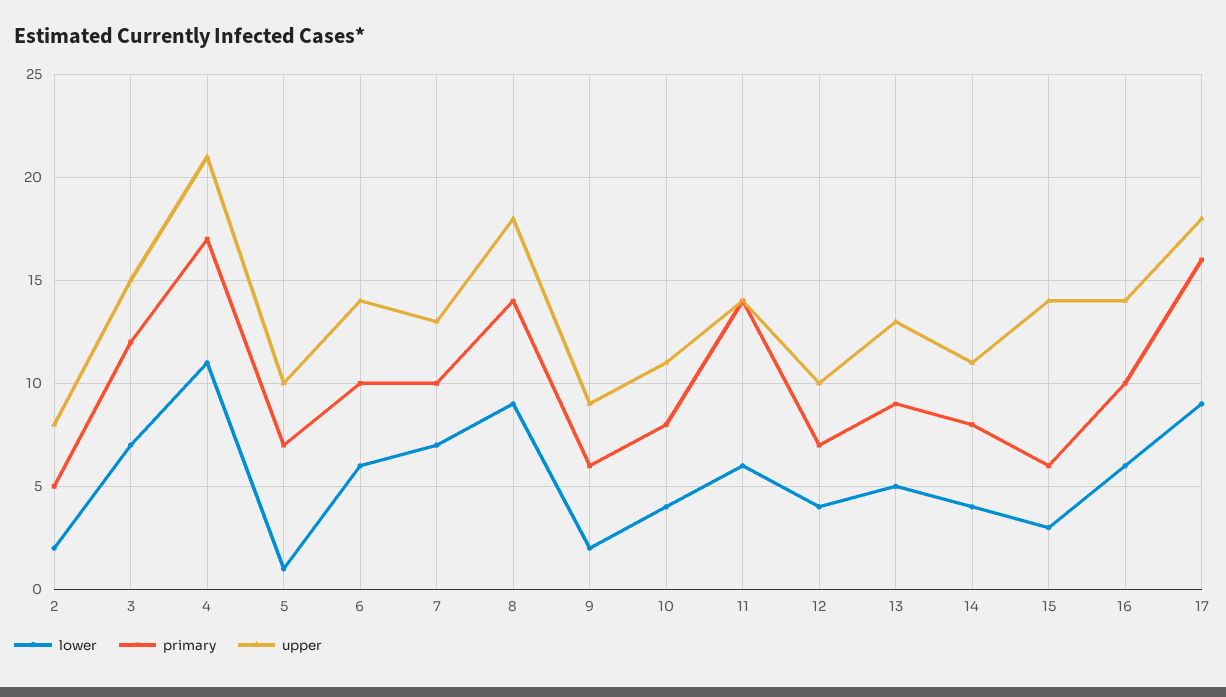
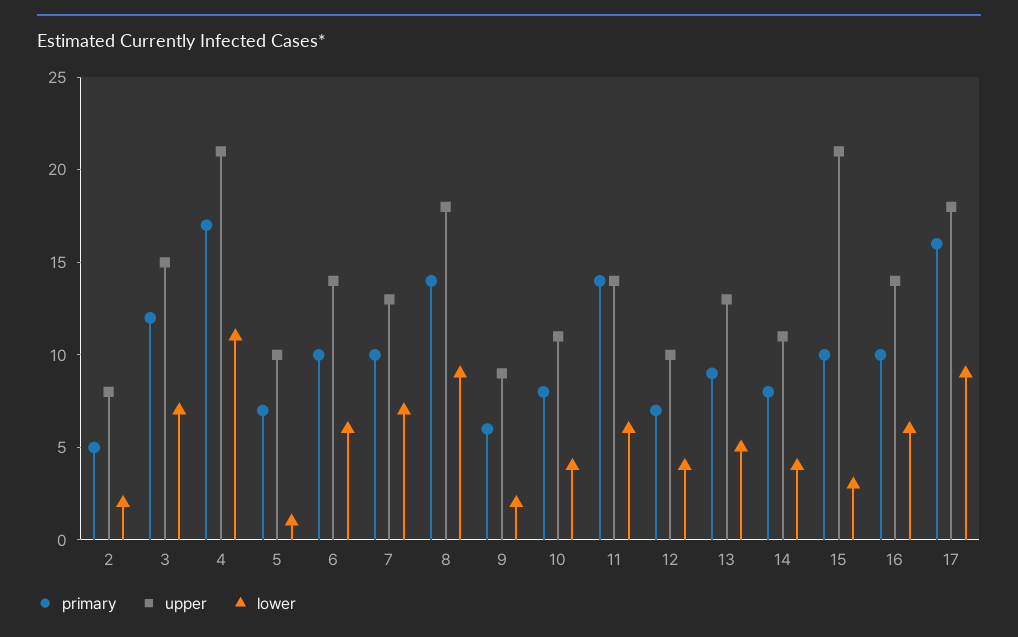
  {
    "lower": {
      "2": 2,
      "3": 7,
      "4": 11,
      "5": 1,
      "6": 6,
      "7": 7,
      "8": 9,
      "9": 2,
      "10": 4,
      "11": 6,
      "12": 4,
      "13": 5,
      "14": 4,
      "15": 3,
      "16": 6,
      "17": 9
    },
    "primary": {
      "2": 5,
      "3": 12,
      "4": 17,
      "5": 7,
      "6": 10,
      "7": 10,
      "8": 14,
      "9": 6,
      "10": 8,
      "11": 14,
      "12": 7,
      "13": 9,
      "14": 8,
-     "15": 6,
+     "15": 10,
      "16": 10,
      "17": 16
    },
    "upper": {
      "2": 8,
      "3": 15,
      "4": 21,
      "5": 10,
      "6": 14,
      "7": 13,
      "8": 18,
      "9": 9,
      "10": 11,
      "11": 14,
      "12": 10,
      "13": 13,
      "14": 11,
-     "15": 14,
+     "15": 21,
      "16": 14,
      "17": 18
    }
  }

